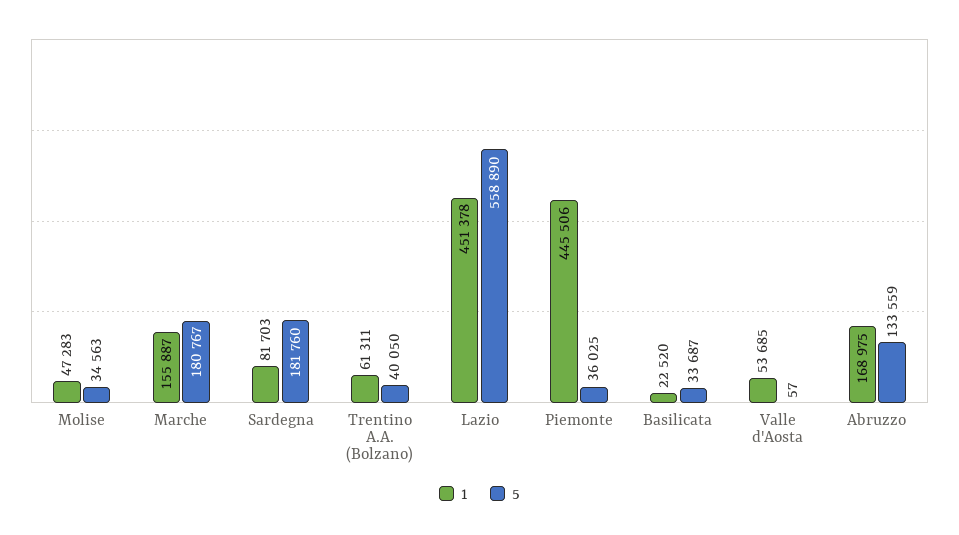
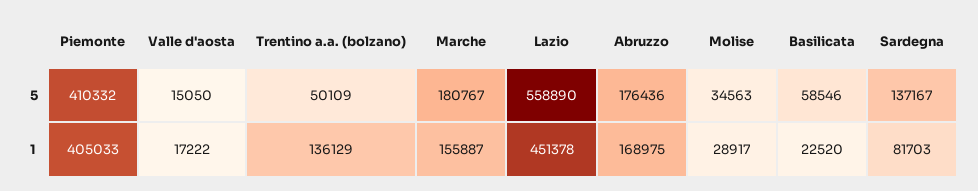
  {
    "1": {
-     "Molise": 47283,
+     "Molise": 28917,
      "Marche": 155887,
      "Sardegna": 81703,
-     "Trentino A.A. (Bolzano)": 61311,
+     "Trentino A.A. (Bolzano)": 136129,
      "Lazio": 451378,
-     "Piemonte": 445506,
+     "Piemonte": 405033,
      "Basilicata": 22520,
-     "Valle d'Aosta": 53685,
+     "Valle d'Aosta": 17222,
      "Abruzzo": 168975
    },
    "5": {
      "Molise": 34563,
      "Marche": 180767,
-     "Sardegna": 181760,
+     "Sardegna": 137167,
-     "Trentino A.A. (Bolzano)": 40050,
+     "Trentino A.A. (Bolzano)": 50109,
      "Lazio": 558890,
-     "Piemonte": 36025,
+     "Piemonte": 410332,
-     "Basilicata": 33687,
+     "Basilicata": 58546,
-     "Valle d'Aosta": 57,
+     "Valle d'Aosta": 15050,
-     "Abruzzo": 133559
+     "Abruzzo": 176436
    }
  }

